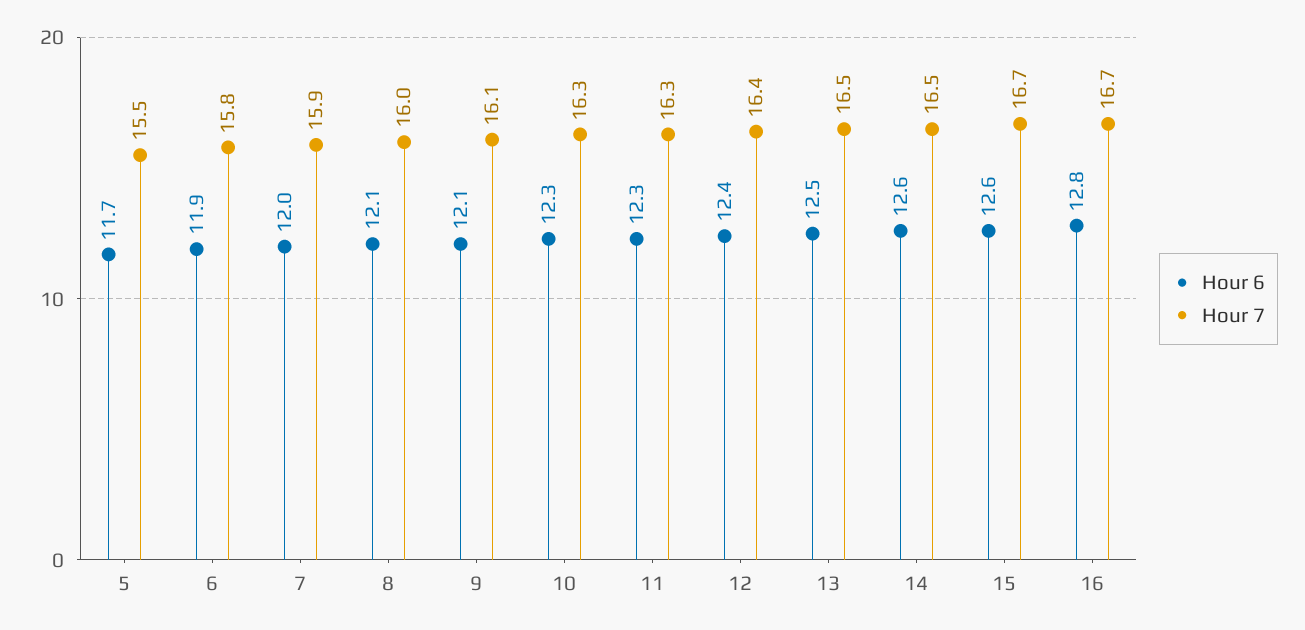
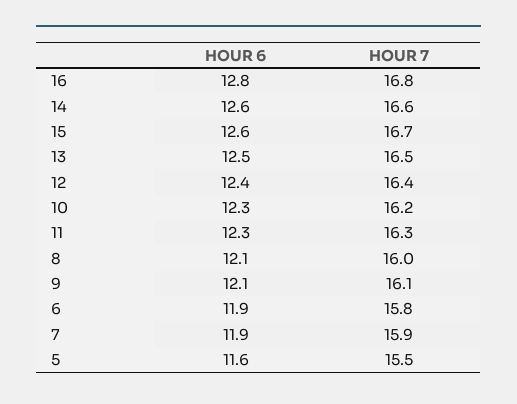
  {
    "Hour 6": {
-     "5": 11.7,
+     "5": 11.6,
      "6": 11.9,
-     "7": 12,
+     "7": 11.9,
      "8": 12.1,
      "9": 12.1,
      "10": 12.3,
      "11": 12.3,
      "12": 12.4,
      "13": 12.5,
      "14": 12.6,
      "15": 12.6,
      "16": 12.8
    },
    "Hour 7": {
      "5": 15.5,
      "6": 15.8,
      "7": 15.9,
      "8": 16,
      "9": 16.1,
-     "10": 16.3,
+     "10": 16.2,
      "11": 16.3,
      "12": 16.4,
      "13": 16.5,
-     "14": 16.5,
+     "14": 16.6,
      "15": 16.7,
-     "16": 16.7
+     "16": 16.8
    }
  }

